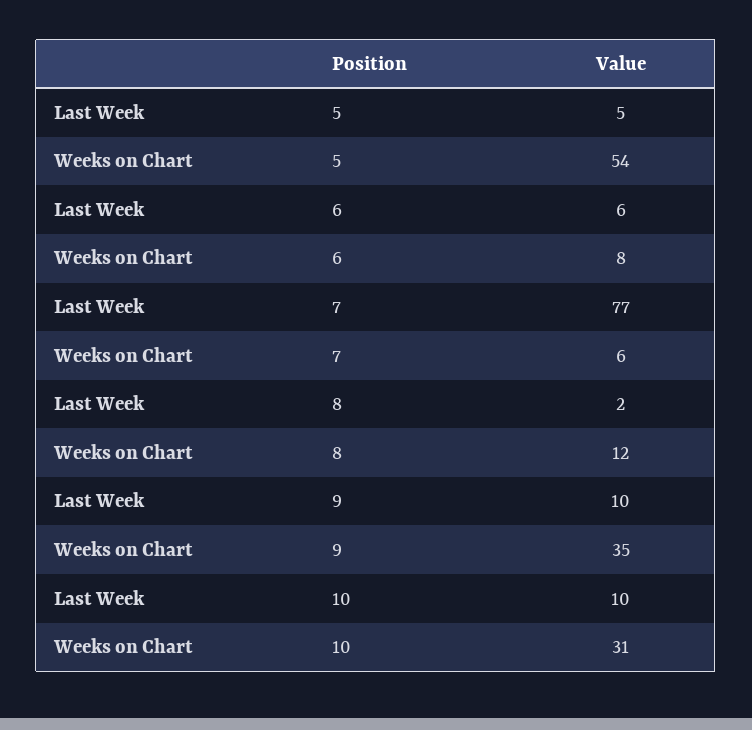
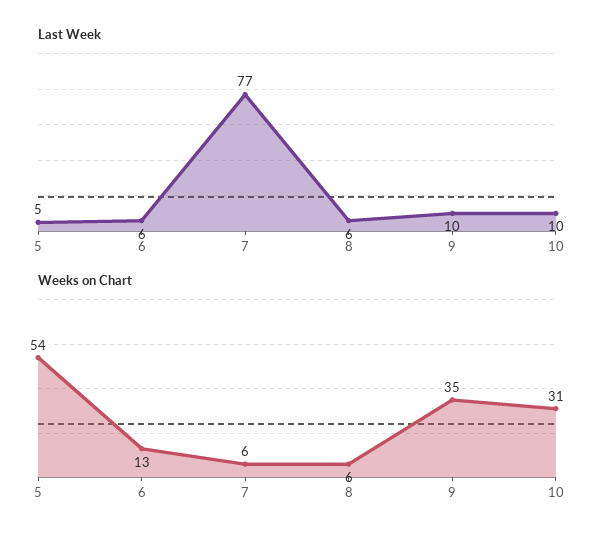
  {
    "Last Week": {
      "5": 5,
      "6": 6,
      "7": 77,
-     "8": 2,
+     "8": 6,
      "9": 10,
      "10": 10
    },
    "Weeks on Chart": {
      "5": 54,
-     "6": 8,
+     "6": 13,
      "7": 6,
-     "8": 12,
+     "8": 6,
      "9": 35,
      "10": 31
    }
  }

